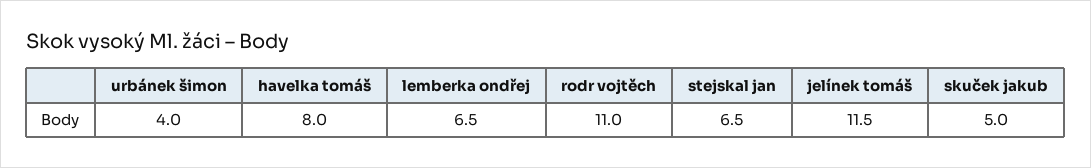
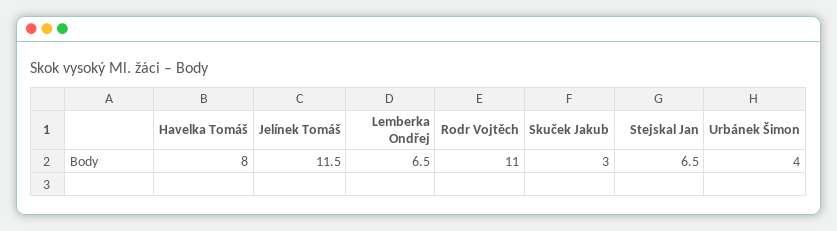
  {
    "urbánek šimon": 4,
    "havelka tomáš": 8,
    "lemberka ondřej": 6.5,
    "rodr vojtěch": 11,
    "stejskal jan": 6.5,
    "jelínek tomáš": 11.5,
-   "skuček jakub": 5
+   "skuček jakub": 3
  }

